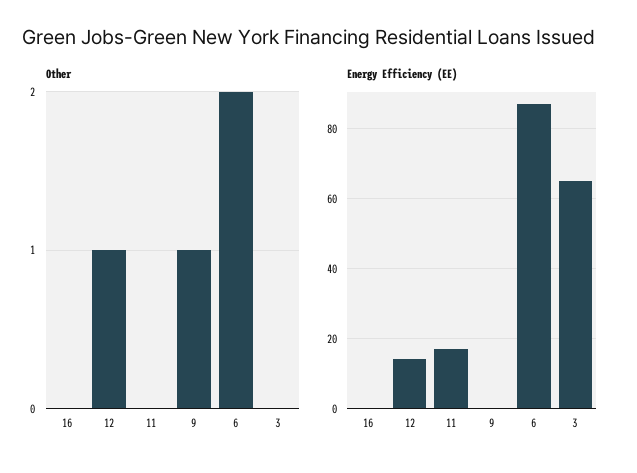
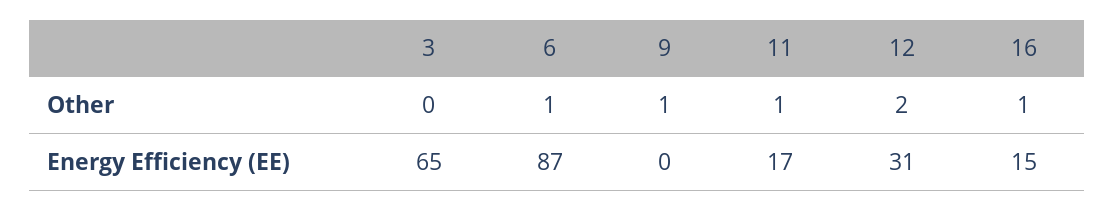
  {
    "Other": {
-     "16": 0,
+     "16": 1,
-     "12": 1,
+     "12": 2,
-     "11": 0,
+     "11": 1,
      "9": 1,
-     "6": 2,
+     "6": 1,
      "3": 0
    },
    "Energy Efficiency (EE)": {
-     "16": 0,
+     "16": 15,
-     "12": 15,
+     "12": 31,
      "11": 17,
      "9": 0,
      "6": 87,
      "3": 65
    }
  }

